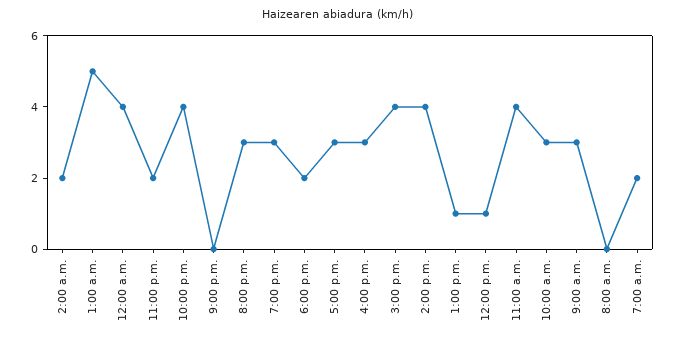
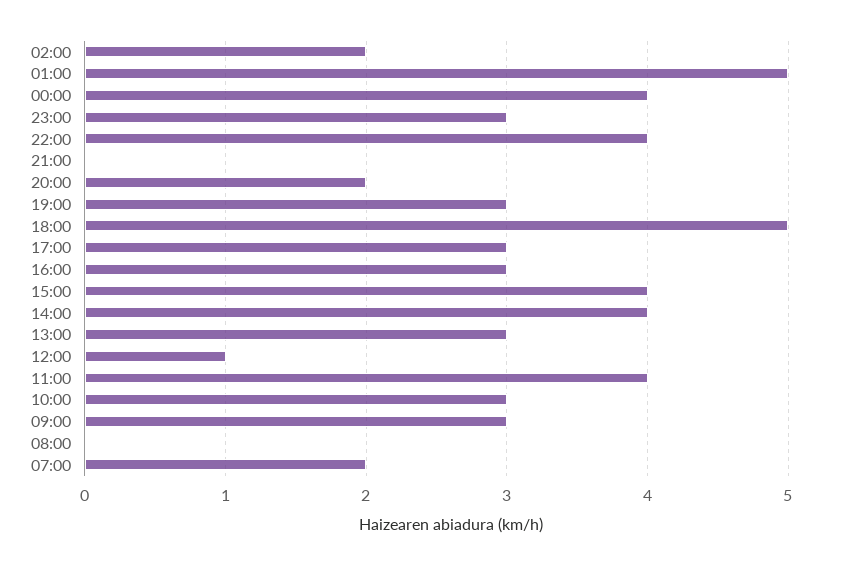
  {
    "2:00 a.m.": 2,
    "1:00 a.m.": 5,
    "12:00 a.m.": 4,
-   "11:00 p.m.": 2,
+   "11:00 p.m.": 3,
    "10:00 p.m.": 4,
    "9:00 p.m.": 0,
-   "8:00 p.m.": 3,
+   "8:00 p.m.": 2,
    "7:00 p.m.": 3,
-   "6:00 p.m.": 2,
+   "6:00 p.m.": 5,
    "5:00 p.m.": 3,
    "4:00 p.m.": 3,
    "3:00 p.m.": 4,
    "2:00 p.m.": 4,
-   "1:00 p.m.": 1,
+   "1:00 p.m.": 3,
    "12:00 p.m.": 1,
    "11:00 a.m.": 4,
    "10:00 a.m.": 3,
    "9:00 a.m.": 3,
    "8:00 a.m.": 0,
    "7:00 a.m.": 2
  }

